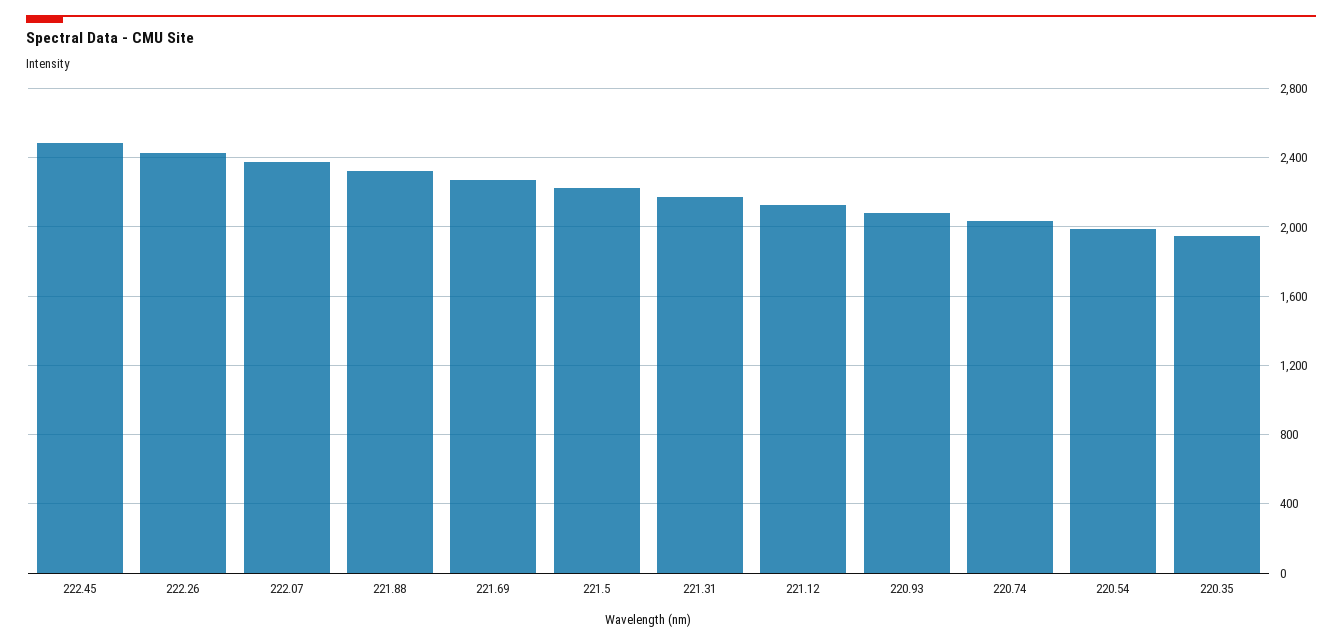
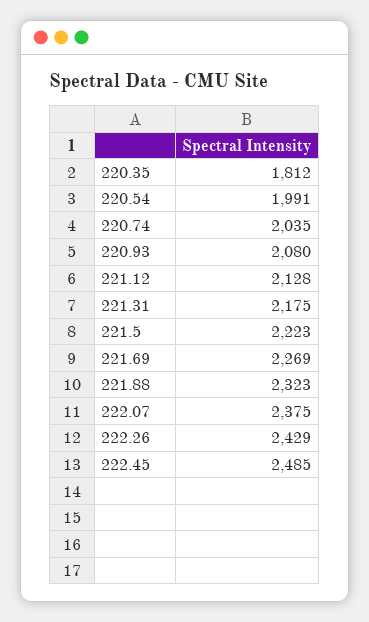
  {
    "222.45": 2485,
    "222.26": 2429,
    "222.07": 2375,
    "221.88": 2323,
    "221.69": 2269,
    "221.5": 2223,
    "221.31": 2175,
    "221.12": 2128,
    "220.93": 2080,
    "220.74": 2035,
    "220.54": 1991,
-   "220.35": 1950
+   "220.35": 1812
  }

